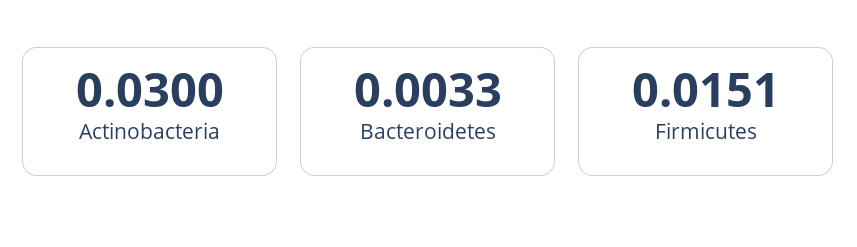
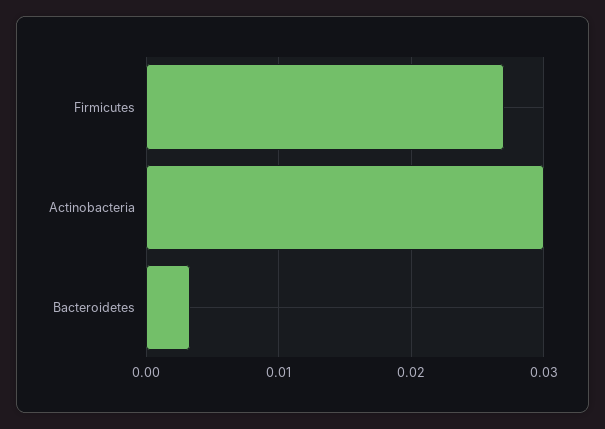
  {
    "Actinobacteria": 0.03,
    "Bacteroidetes": 0.0033,
-   "Firmicutes": 0.0151
+   "Firmicutes": 0.027
  }

